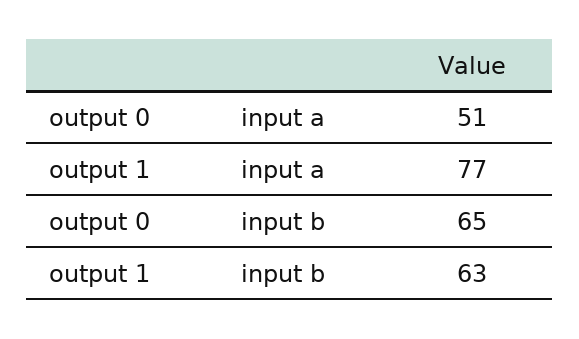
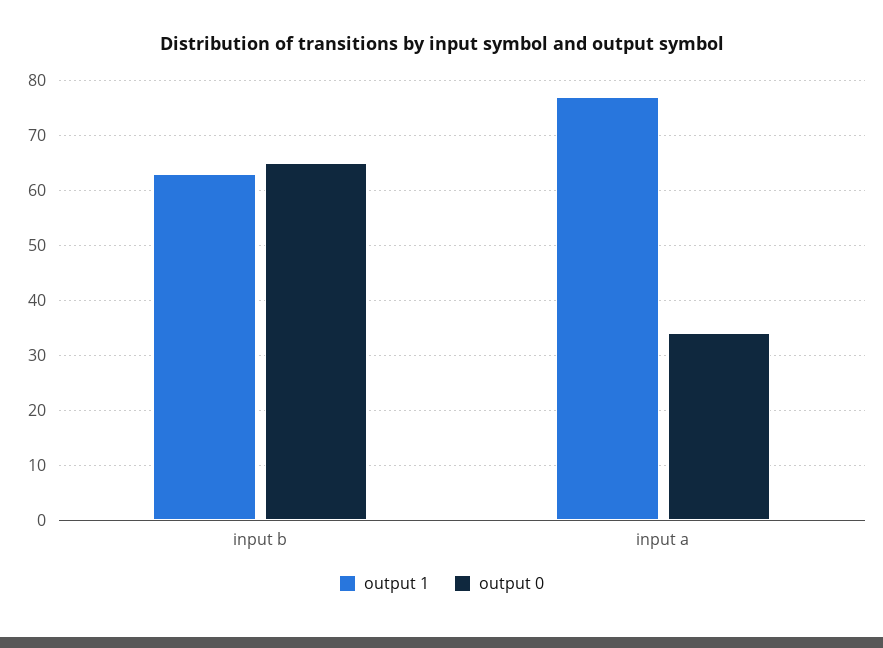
  {
    "output 0": {
-     "input a": 51,
+     "input a": 35,
      "input b": 65
    },
    "output 1": {
      "input a": 77,
      "input b": 63
    }
  }

